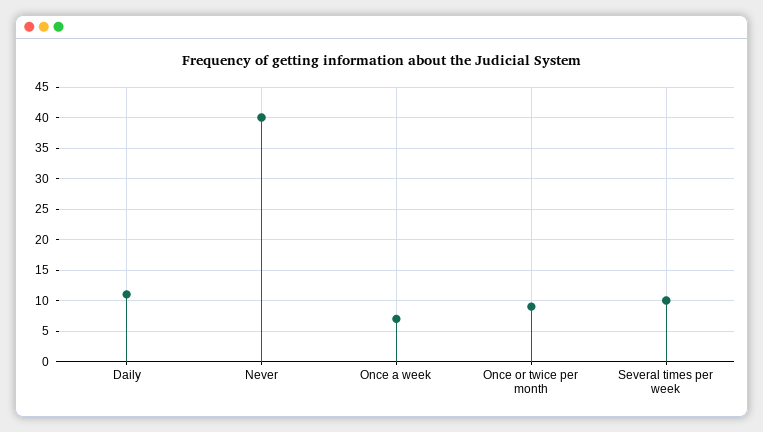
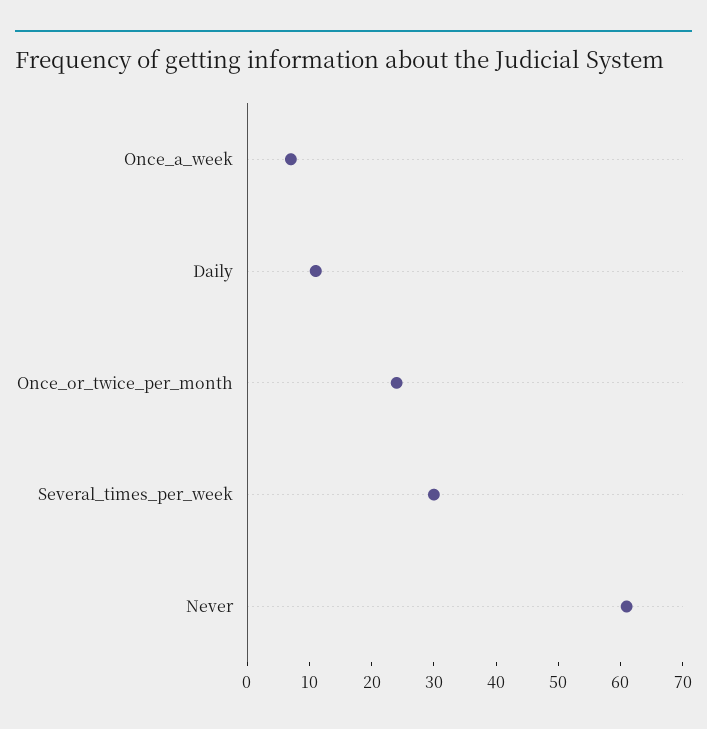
  {
    "Daily": 11,
-   "Never": 40,
+   "Never": 60,
    "Once a week": 7,
-   "Once or twice per month": 9,
+   "Once or twice per month": 25,
-   "Several times per week": 10
+   "Several times per week": 30
  }

